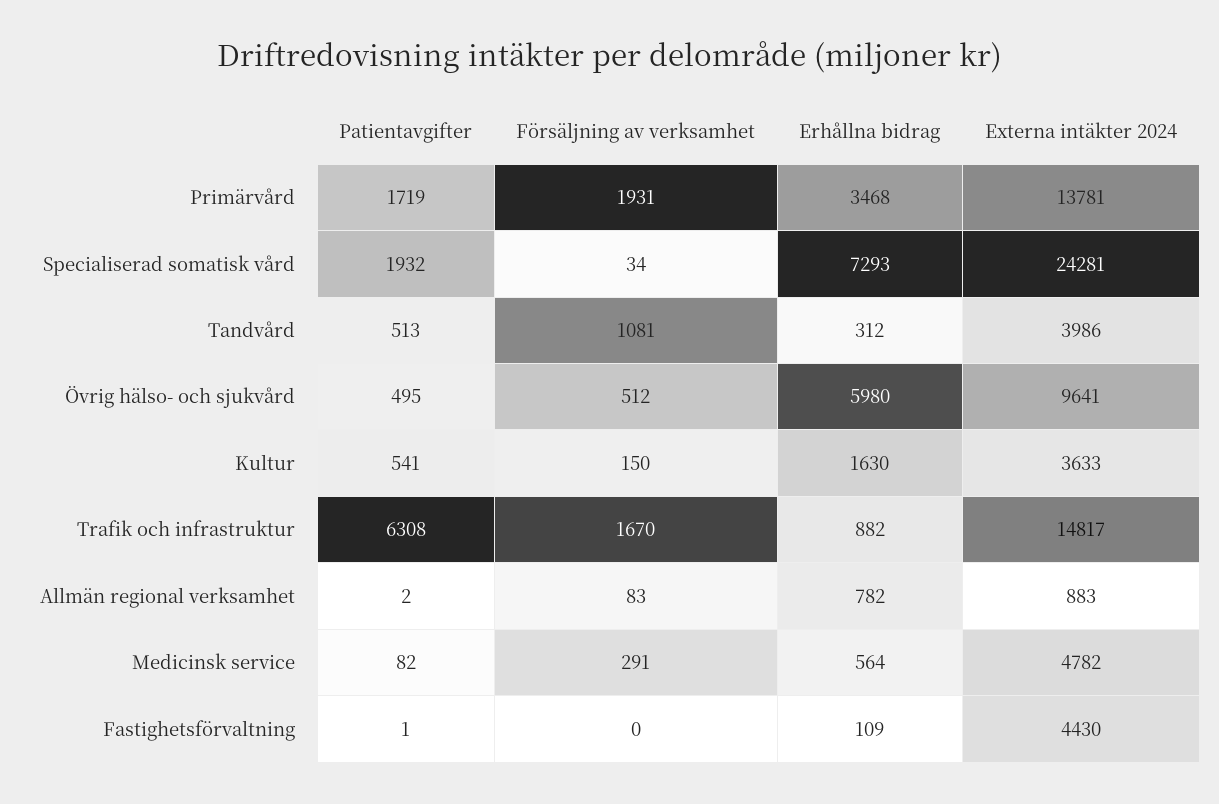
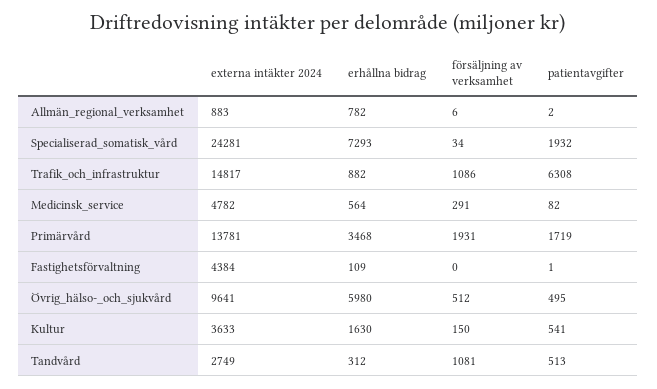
  {
    "Patientavgifter": {
      "Primärvård": 1719,
      "Specialiserad somatisk vård": 1932,
      "Tandvård": 513,
      "Övrig hälso- och sjukvård": 495,
      "Kultur": 541,
      "Trafik och infrastruktur": 6308,
      "Allmän regional verksamhet": 2,
      "Medicinsk service": 82,
      "Fastighetsförvaltning": 1
    },
    "Försäljning av verksamhet": {
      "Primärvård": 1931,
      "Specialiserad somatisk vård": 34,
      "Tandvård": 1081,
      "Övrig hälso- och sjukvård": 512,
      "Kultur": 150,
-     "Trafik och infrastruktur": 1670,
+     "Trafik och infrastruktur": 1086,
-     "Allmän regional verksamhet": 83,
+     "Allmän regional verksamhet": 6,
      "Medicinsk service": 291,
      "Fastighetsförvaltning": 0
    },
    "Erhållna bidrag": {
      "Primärvård": 3468,
      "Specialiserad somatisk vård": 7293,
      "Tandvård": 312,
      "Övrig hälso- och sjukvård": 5980,
      "Kultur": 1630,
      "Trafik och infrastruktur": 882,
      "Allmän regional verksamhet": 782,
      "Medicinsk service": 564,
      "Fastighetsförvaltning": 109
    },
    "Externa intäkter 2024": {
      "Primärvård": 13781,
      "Specialiserad somatisk vård": 24281,
-     "Tandvård": 3986,
+     "Tandvård": 2749,
      "Övrig hälso- och sjukvård": 9641,
      "Kultur": 3633,
      "Trafik och infrastruktur": 14817,
      "Allmän regional verksamhet": 883,
      "Medicinsk service": 4782,
-     "Fastighetsförvaltning": 4430
+     "Fastighetsförvaltning": 4384
    }
  }

